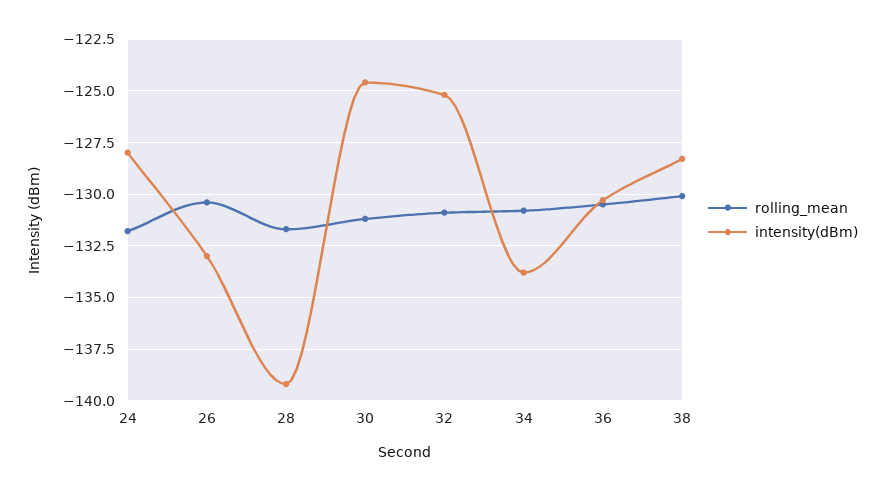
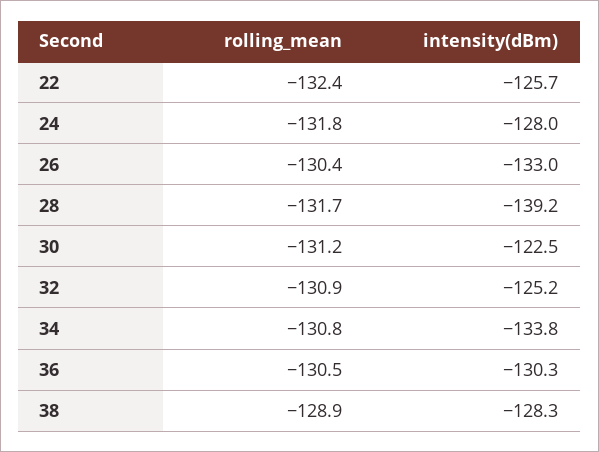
  {
    "rolling_mean": {
      "24": -131.8,
      "26": -130.4,
      "28": -131.7,
      "30": -131.2,
      "32": -130.9,
      "34": -130.8,
      "36": -130.5,
-     "38": -130
+     "38": -128.9,
+     "22": -132.4
    },
    "intensity(dBm)": {
      "24": -128,
      "26": -133,
      "28": -139.2,
-     "30": -124.5,
+     "30": -122.5,
      "32": -125.2,
      "34": -133.8,
      "36": -130.3,
-     "38": -128.3
+     "38": -128.3,
+     "22": -125.7
    }
  }

